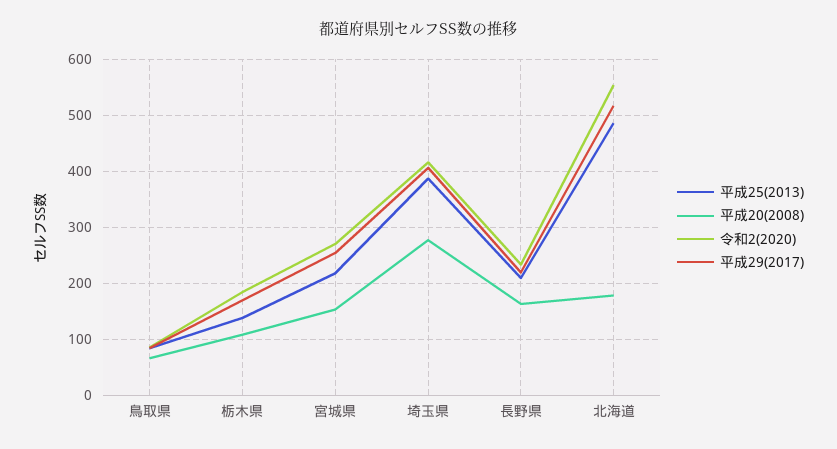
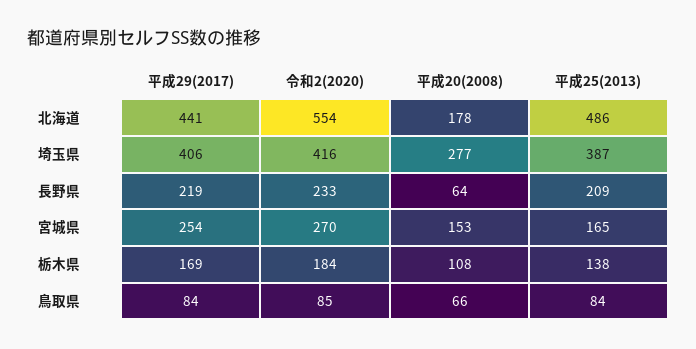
  {
    "平成25(2013)": {
      "鳥取県": 84,
      "栃木県": 138,
-     "宮城県": 220,
+     "宮城県": 165,
      "埼玉県": 387,
      "長野県": 209,
      "北海道": 486
    },
    "平成20(2008)": {
      "鳥取県": 66,
      "栃木県": 108,
      "宮城県": 153,
      "埼玉県": 277,
-     "長野県": 160,
+     "長野県": 64,
      "北海道": 178
    },
    "令和2(2020)": {
      "鳥取県": 85,
      "栃木県": 184,
      "宮城県": 270,
      "埼玉県": 416,
      "長野県": 233,
      "北海道": 554
    },
    "平成29(2017)": {
      "鳥取県": 84,
      "栃木県": 169,
      "宮城県": 254,
      "埼玉県": 406,
      "長野県": 219,
-     "北海道": 520
+     "北海道": 441
    }
  }

